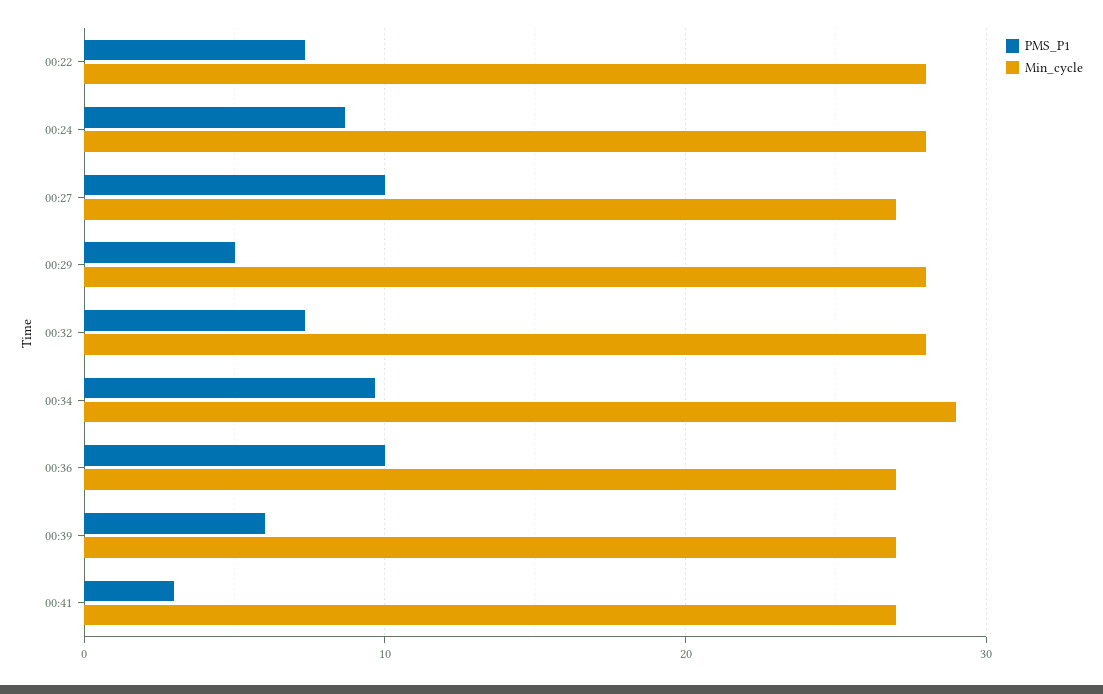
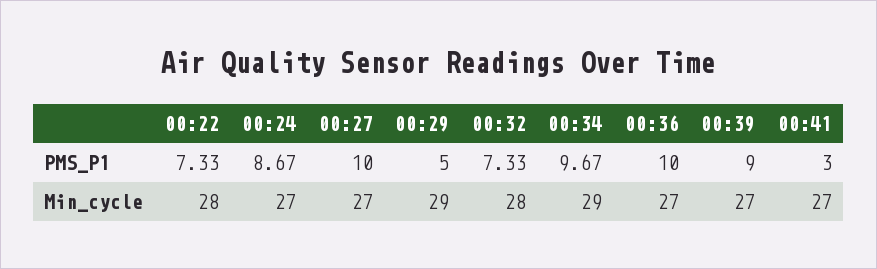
  {
    "PMS_P1": {
      "00:22": 7.33,
      "00:24": 8.67,
      "00:27": 10,
      "00:29": 5,
      "00:32": 7.33,
      "00:34": 9.67,
      "00:36": 10,
-     "00:39": 6,
+     "00:39": 9,
      "00:41": 3
    },
    "Min_cycle": {
      "00:22": 28,
-     "00:24": 28,
+     "00:24": 27,
      "00:27": 27,
-     "00:29": 28,
+     "00:29": 29,
      "00:32": 28,
      "00:34": 29,
      "00:36": 27,
      "00:39": 27,
      "00:41": 27
    }
  }

